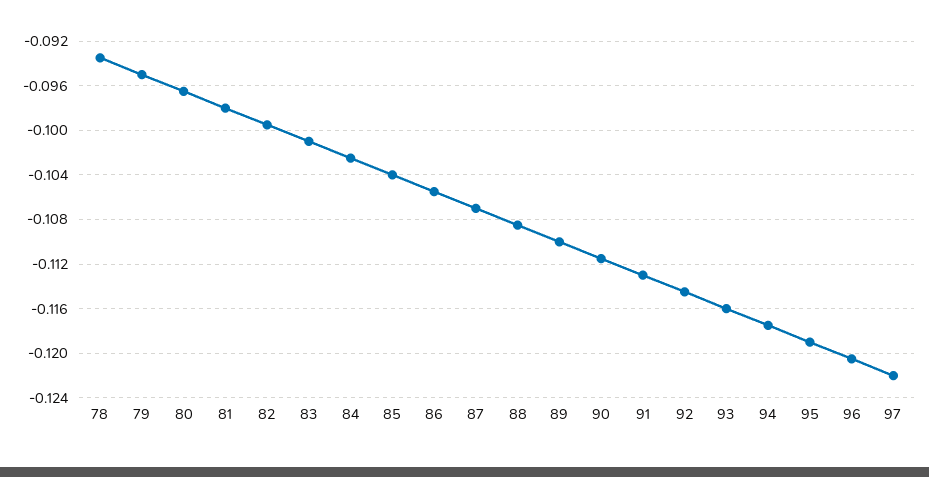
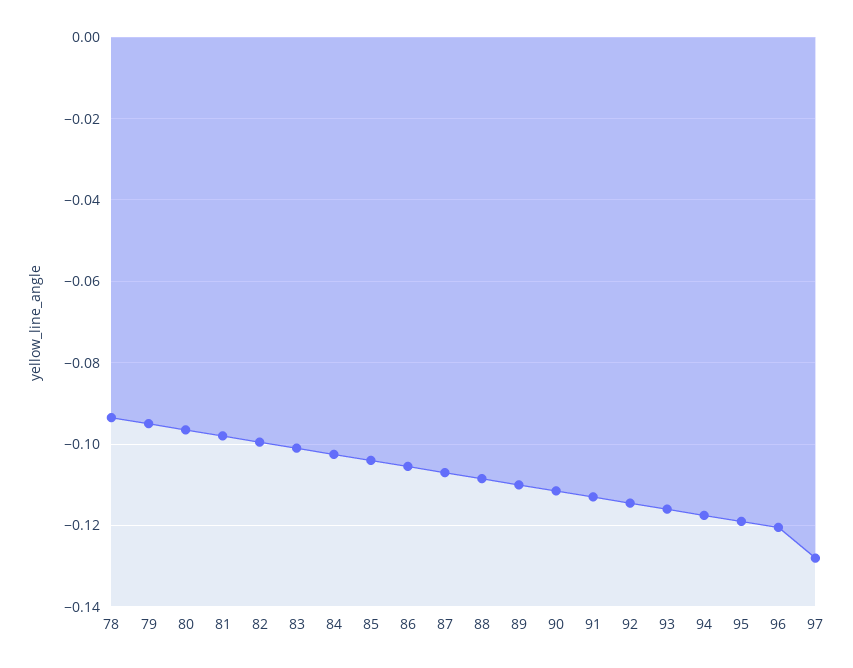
  {
    "78": -0.094,
    "79": -0.095,
    "80": -0.097,
    "81": -0.098,
    "82": -0.1,
    "83": -0.101,
    "84": -0.103,
    "85": -0.104,
    "86": -0.106,
    "87": -0.107,
    "88": -0.109,
    "89": -0.11,
    "90": -0.112,
    "91": -0.113,
    "92": -0.115,
    "93": -0.116,
    "94": -0.118,
    "95": -0.119,
    "96": -0.121,
-   "97": -0.122
+   "97": -0.128
  }

